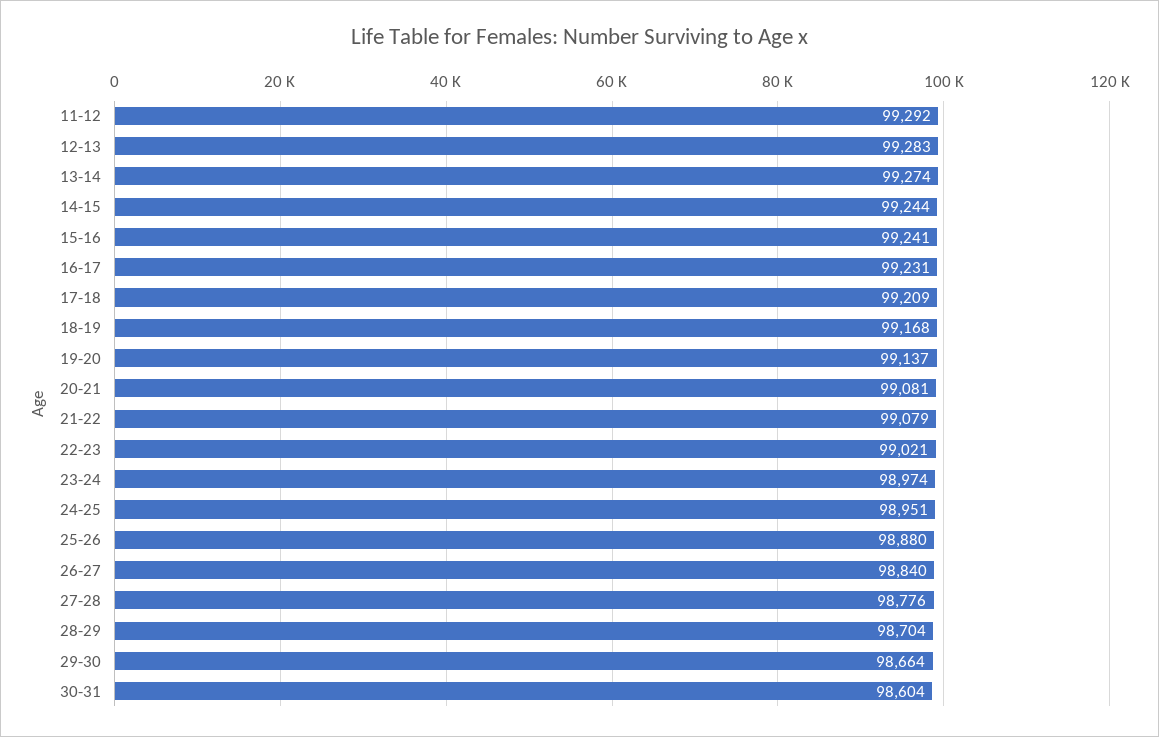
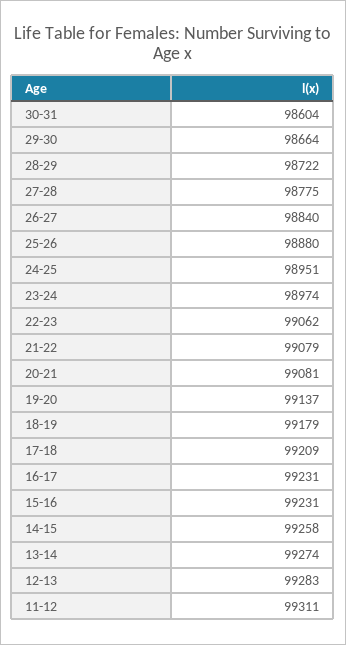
  {
-   "11-12": 99292,
+   "11-12": 99311,
    "12-13": 99283,
    "13-14": 99274,
-   "14-15": 99244,
+   "14-15": 99258,
-   "15-16": 99241,
+   "15-16": 99231,
    "16-17": 99231,
    "17-18": 99209,
-   "18-19": 99168,
+   "18-19": 99179,
    "19-20": 99137,
    "20-21": 99081,
    "21-22": 99079,
-   "22-23": 99021,
+   "22-23": 99062,
    "23-24": 98974,
    "24-25": 98951,
    "25-26": 98880,
    "26-27": 98840,
-   "27-28": 98776,
+   "27-28": 98775,
-   "28-29": 98704,
+   "28-29": 98722,
    "29-30": 98664,
    "30-31": 98604
  }

